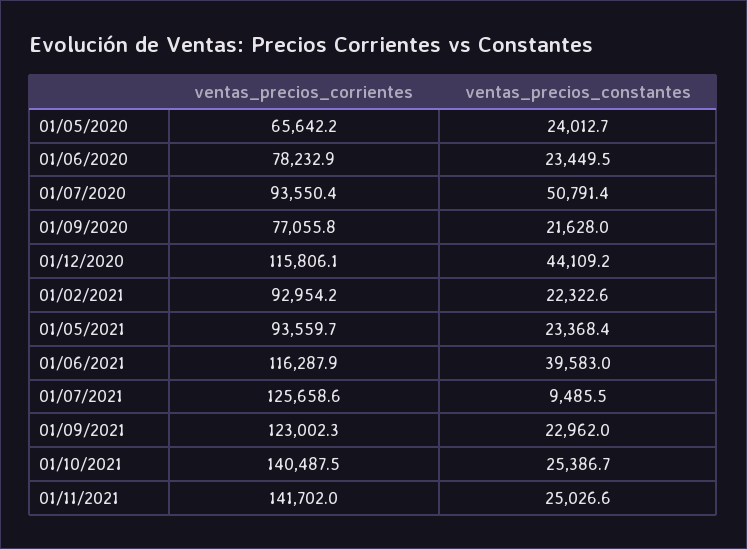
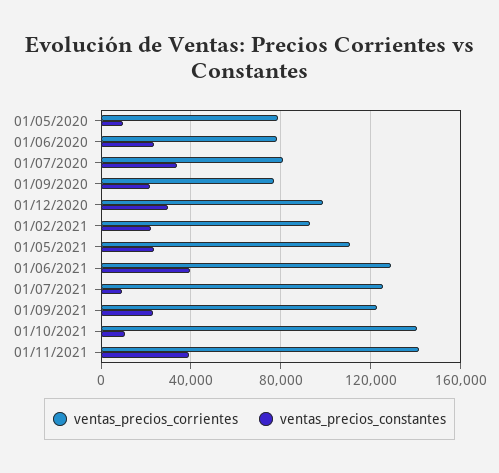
  {
    "ventas_precios_corrientes": {
-     "01/05/2020": 65642.2,
+     "01/05/2020": 80000,
      "01/06/2020": 78232.9,
-     "01/07/2020": 93550.4,
+     "01/07/2020": 80000,
      "01/09/2020": 77055.8,
-     "01/12/2020": 115806.1,
+     "01/12/2020": 100000,
      "01/02/2021": 92954.2,
-     "01/05/2021": 93559.7,
+     "01/05/2021": 110000,
-     "01/06/2021": 116287.9,
+     "01/06/2021": 130000,
      "01/07/2021": 125658.6,
      "01/09/2021": 123002.3,
      "01/10/2021": 140487.5,
      "01/11/2021": 141702
    },
    "ventas_precios_constantes": {
-     "01/05/2020": 24012.7,
+     "01/05/2020": 10000,
      "01/06/2020": 23449.5,
-     "01/07/2020": 50791.4,
+     "01/07/2020": 35000,
      "01/09/2020": 21628,
-     "01/12/2020": 44109.2,
+     "01/12/2020": 30000,
      "01/02/2021": 22322.6,
      "01/05/2021": 23368.4,
      "01/06/2021": 39583,
      "01/07/2021": 9485.5,
      "01/09/2021": 22962,
-     "01/10/2021": 25386.7,
+     "01/10/2021": 10000,
-     "01/11/2021": 25026.6
+     "01/11/2021": 40000
    }
  }

